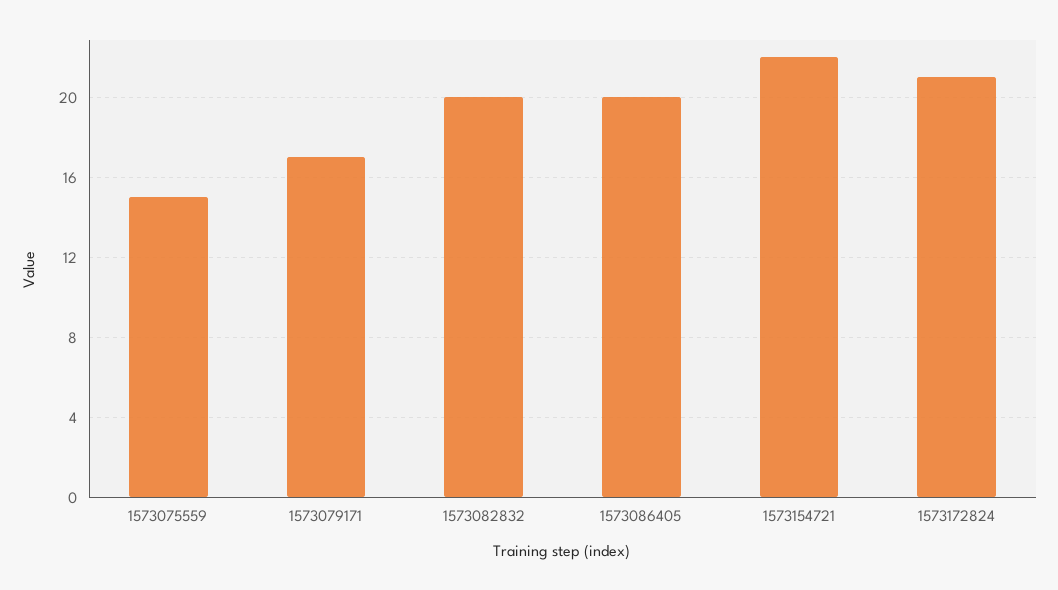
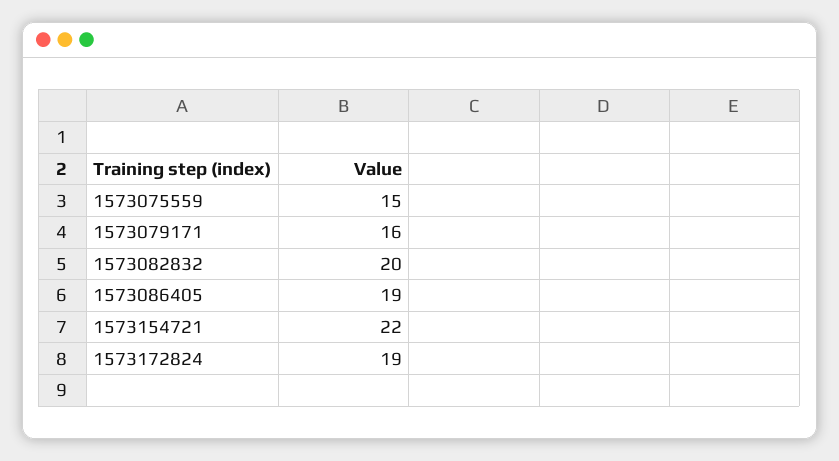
  {
    "1573075559": 15,
-   "1573079171": 17,
+   "1573079171": 16,
    "1573082832": 20,
-   "1573086405": 20,
+   "1573086405": 19,
    "1573154721": 22,
-   "1573172824": 21
+   "1573172824": 19
  }

